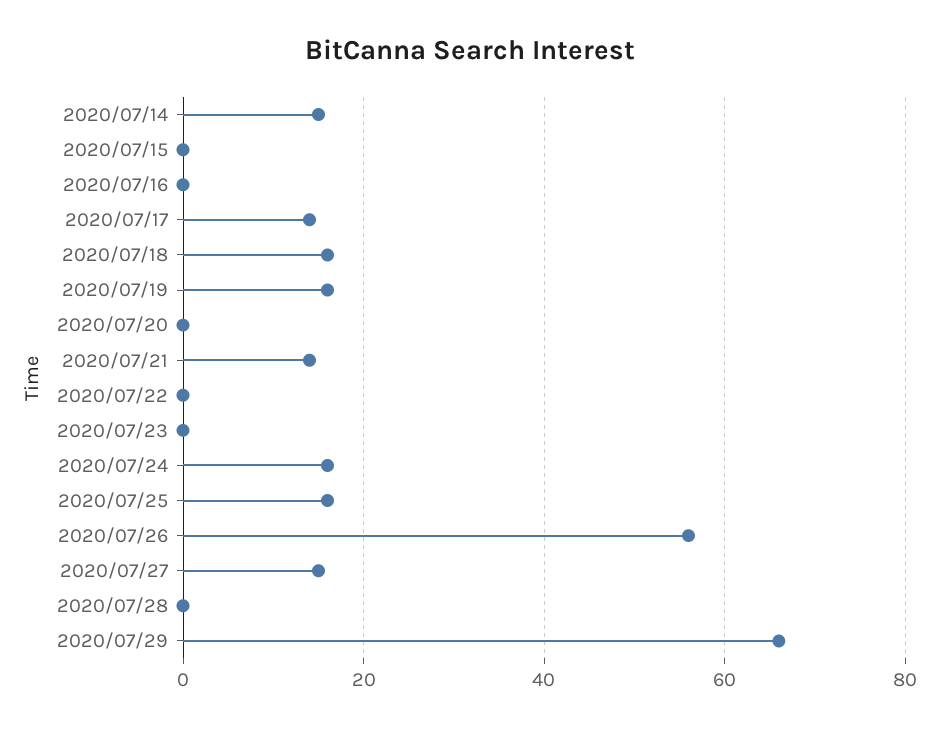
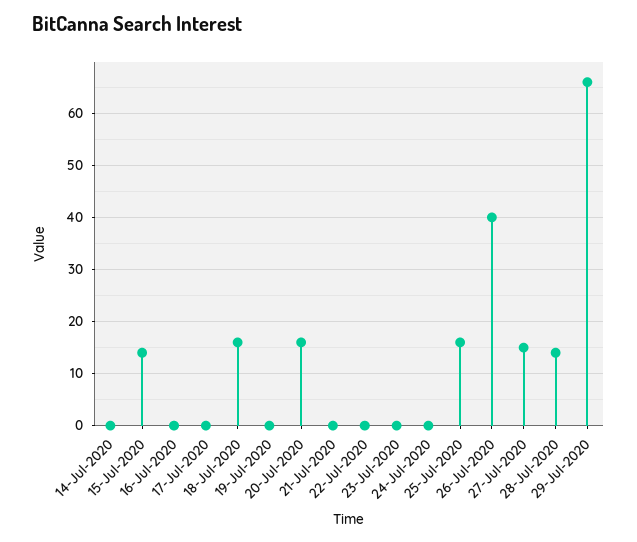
  {
-   "2020/07/14": 15,
+   "2020/07/14": 0,
-   "2020/07/15": 0,
+   "2020/07/15": 15,
    "2020/07/16": 0,
-   "2020/07/17": 15,
+   "2020/07/17": 0,
    "2020/07/18": 15,
-   "2020/07/19": 15,
+   "2020/07/19": 0,
-   "2020/07/20": 0,
+   "2020/07/20": 15,
-   "2020/07/21": 15,
+   "2020/07/21": 0,
    "2020/07/22": 0,
    "2020/07/23": 0,
-   "2020/07/24": 15,
+   "2020/07/24": 0,
    "2020/07/25": 15,
-   "2020/07/26": 55,
+   "2020/07/26": 40,
    "2020/07/27": 15,
-   "2020/07/28": 0,
+   "2020/07/28": 15,
    "2020/07/29": 65
  }

